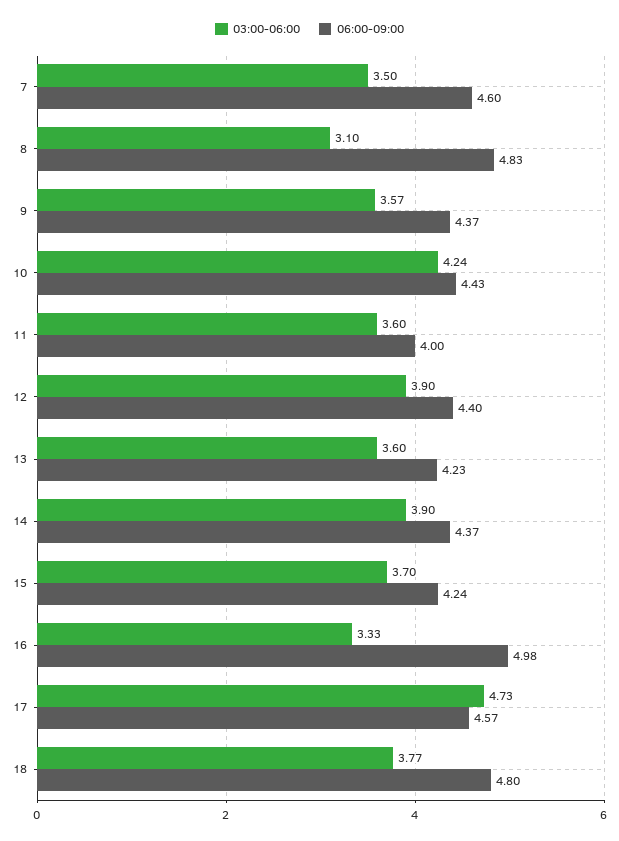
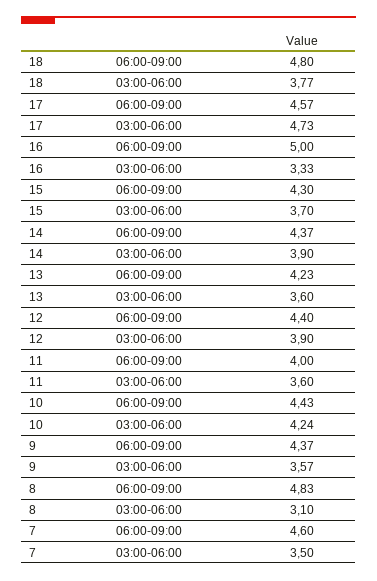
  {
    "03:00-06:00": {
      "7": 3.5,
      "8": 3.1,
      "9": 3.57,
      "10": 4.24,
      "11": 3.6,
      "12": 3.9,
      "13": 3.6,
      "14": 3.9,
      "15": 3.7,
      "16": 3.33,
      "17": 4.73,
      "18": 3.77
    },
    "06:00-09:00": {
      "7": 4.6,
      "8": 4.83,
      "9": 4.37,
      "10": 4.43,
      "11": 4,
      "12": 4.4,
      "13": 4.23,
      "14": 4.37,
-     "15": 4.24,
+     "15": 4.3,
-     "16": 4.98,
+     "16": 5,
      "17": 4.57,
      "18": 4.8
    }
  }

